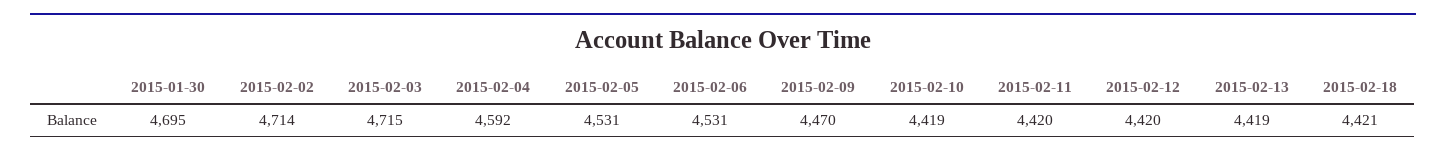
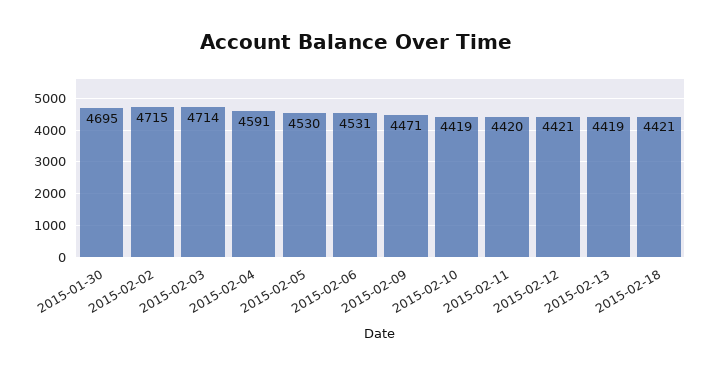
  {
    "2015-01-30": 4695,
-   "2015-02-02": 4714,
+   "2015-02-02": 4715,
-   "2015-02-03": 4715,
+   "2015-02-03": 4714,
-   "2015-02-04": 4592,
+   "2015-02-04": 4591,
-   "2015-02-05": 4531,
+   "2015-02-05": 4530,
    "2015-02-06": 4531,
-   "2015-02-09": 4470,
+   "2015-02-09": 4471,
    "2015-02-10": 4419,
    "2015-02-11": 4420,
-   "2015-02-12": 4420,
+   "2015-02-12": 4421,
    "2015-02-13": 4419,
    "2015-02-18": 4421
  }

